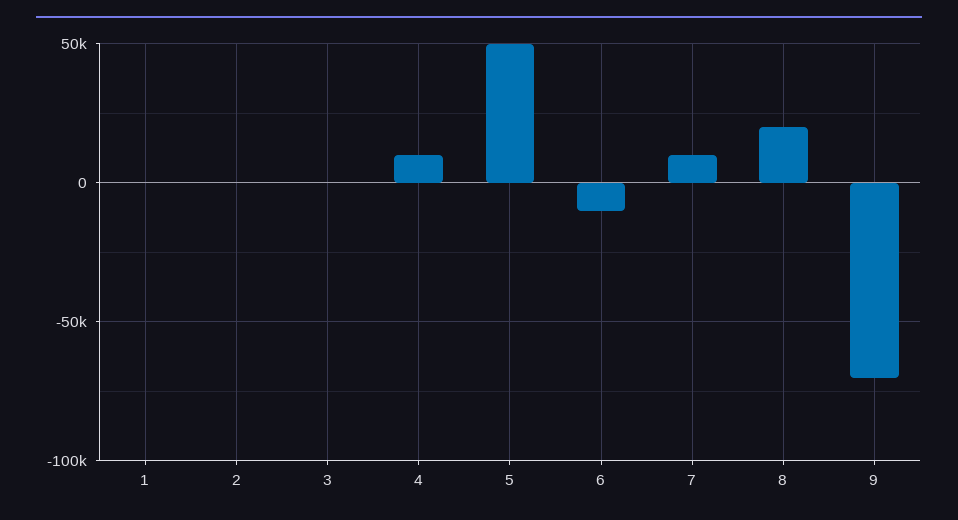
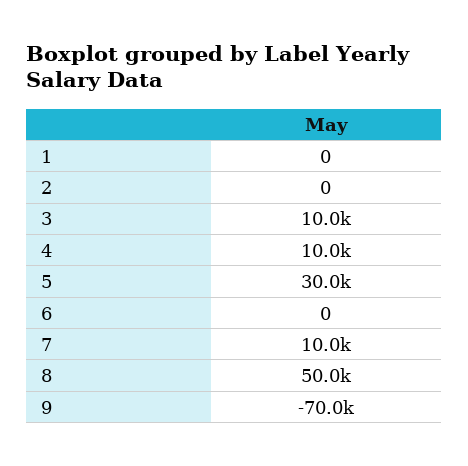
  {
    "1": 0,
    "2": 0,
-   "3": 0,
+   "3": 10000,
    "4": 10000,
-   "5": 50000,
+   "5": 30000,
-   "6": -10000,
+   "6": 0,
    "7": 10000,
-   "8": 20000,
+   "8": 50000,
    "9": -70000
  }

